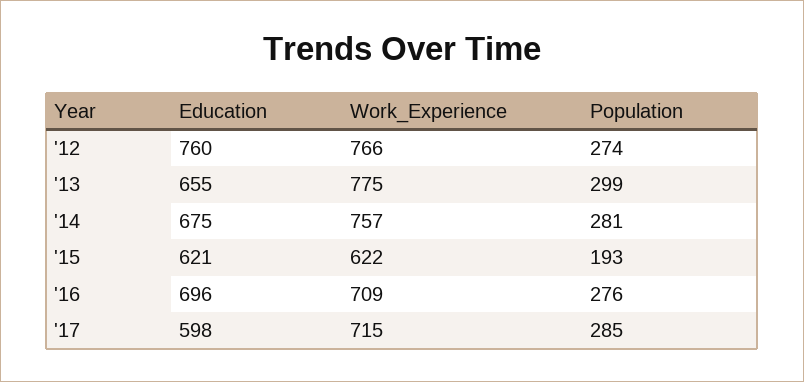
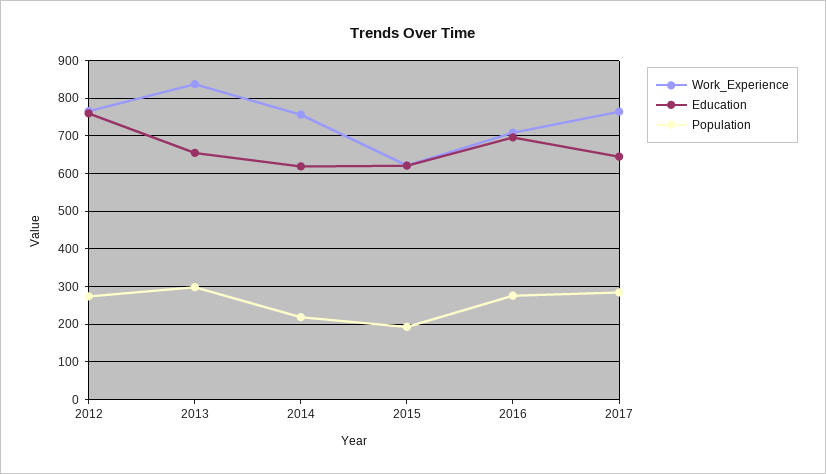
  {
    "Education": {
      "'12": 760,
      "'13": 655,
-     "'14": 675,
+     "'14": 620,
      "'15": 621,
      "'16": 696,
-     "'17": 598
+     "'17": 640
    },
    "Work_Experience": {
      "'12": 766,
-     "'13": 775,
+     "'13": 840,
      "'14": 757,
      "'15": 622,
      "'16": 709,
-     "'17": 715
+     "'17": 760
    },
    "Population": {
      "'12": 274,
      "'13": 299,
-     "'14": 281,
+     "'14": 220,
      "'15": 193,
      "'16": 276,
      "'17": 285
    }
  }

